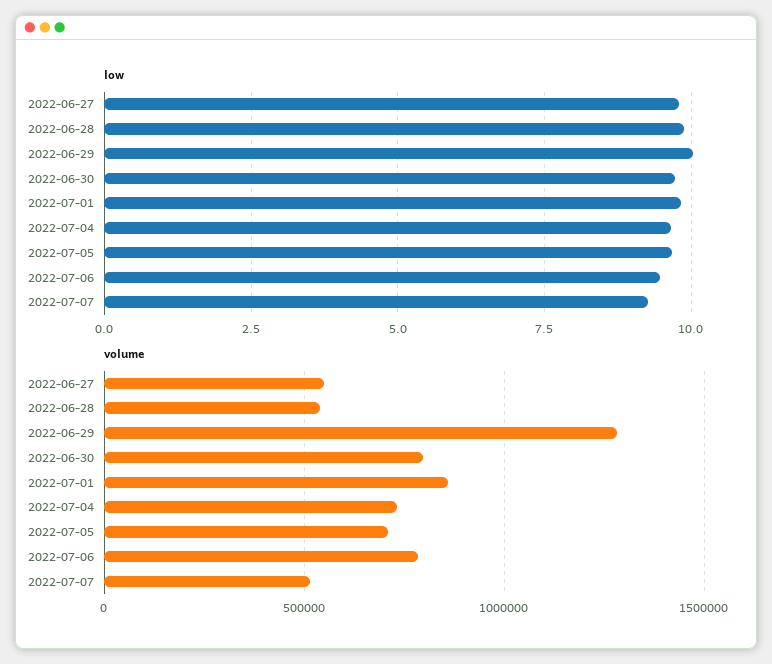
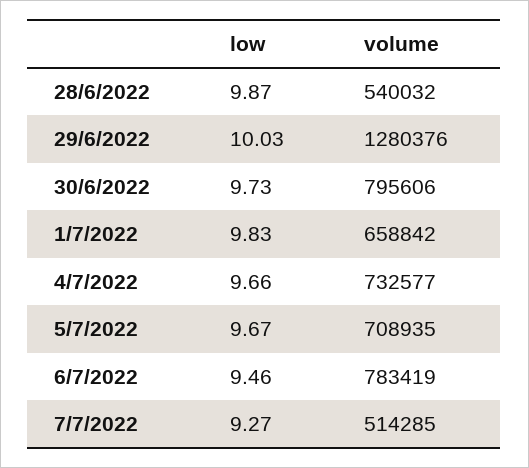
  {
    "low": {
-     "2022-06-27": 9.75,
      "2022-06-28": 9.87,
      "2022-06-29": 10.03,
      "2022-06-30": 9.73,
      "2022-07-01": 9.83,
      "2022-07-04": 9.66,
      "2022-07-05": 9.67,
      "2022-07-06": 9.46,
      "2022-07-07": 9.27
    },
    "volume": {
-     "2022-06-27": 550000,
      "2022-06-28": 540032,
      "2022-06-29": 1280376,
      "2022-06-30": 795606,
-     "2022-07-01": 850000,
+     "2022-07-01": 658842,
      "2022-07-04": 732577,
      "2022-07-05": 708935,
      "2022-07-06": 783419,
      "2022-07-07": 514285
    }
  }

